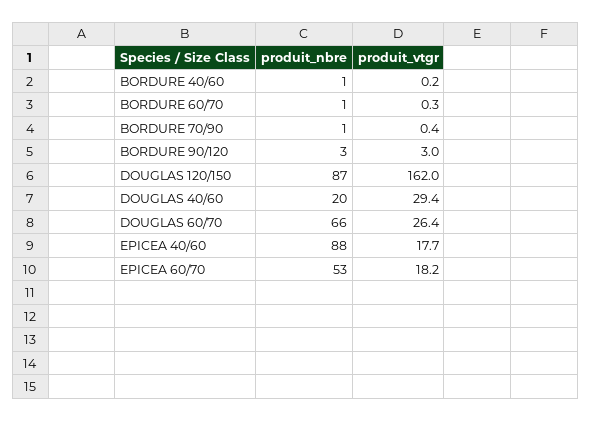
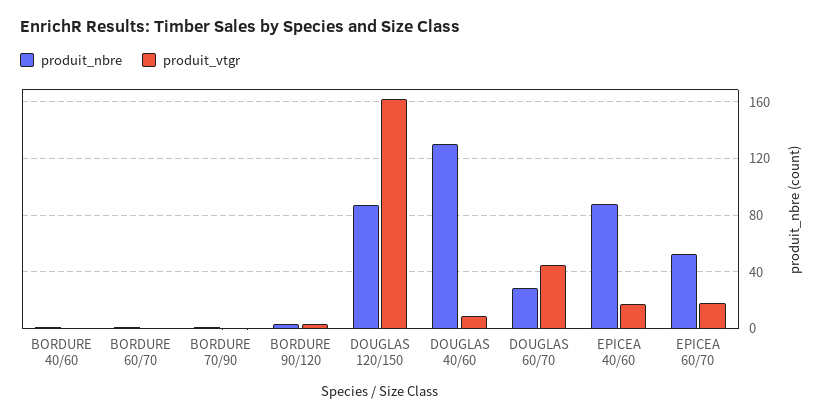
  {
    "produit_nbre": {
      "BORDURE 40/60": 1,
      "BORDURE 60/70": 1,
      "BORDURE 70/90": 1,
      "BORDURE 90/120": 3,
      "DOUGLAS 120/150": 87,
-     "DOUGLAS 40/60": 20,
+     "DOUGLAS 40/60": 130,
-     "DOUGLAS 60/70": 66,
+     "DOUGLAS 60/70": 30,
      "EPICEA 40/60": 88,
      "EPICEA 60/70": 53
    },
    "produit_vtgr": {
      "BORDURE 40/60": 0.2,
      "BORDURE 60/70": 0.3,
      "BORDURE 70/90": 0.4,
      "BORDURE 90/120": 3,
      "DOUGLAS 120/150": 162,
-     "DOUGLAS 40/60": 29.4,
+     "DOUGLAS 40/60": 10,
-     "DOUGLAS 60/70": 26.4,
+     "DOUGLAS 60/70": 45,
      "EPICEA 40/60": 17.7,
      "EPICEA 60/70": 18.2
    }
  }

